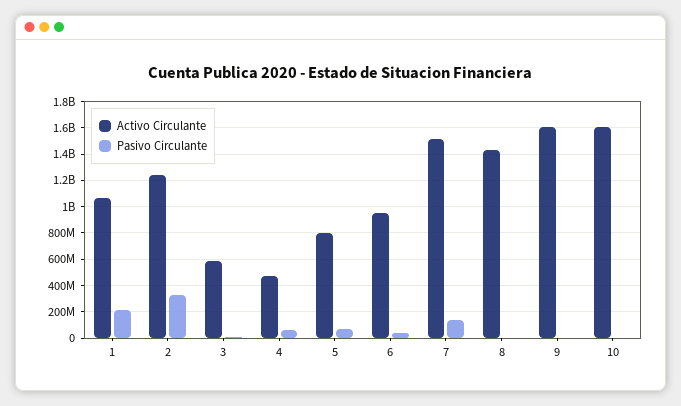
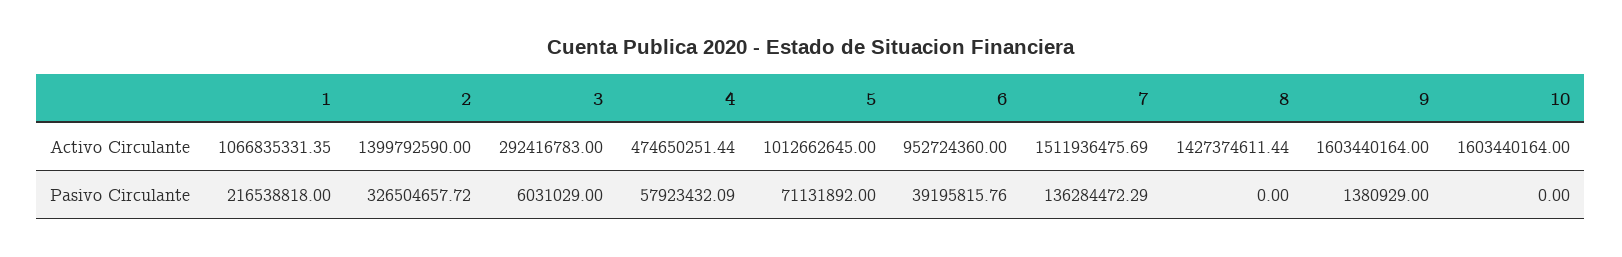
  {
    "Activo Circulante": {
      "1": 1066835331.35,
-     "2": 1250000000,
+     "2": 1399792590,
-     "3": 600000000,
+     "3": 292416783,
      "4": 474650251.44,
-     "5": 800000000,
+     "5": 1012662645,
      "6": 952724360,
      "7": 1511936475.69,
      "8": 1427374611.44,
      "9": 1603440164,
      "10": 1603440164
    },
    "Pasivo Circulante": {
      "1": 216538818,
      "2": 326504657.72,
      "3": 6031029,
      "4": 57923432.09,
      "5": 71131892,
      "6": 39195815.76,
      "7": 136284472.29,
      "8": 0,
      "9": 1380929,
      "10": 0
    }
  }

